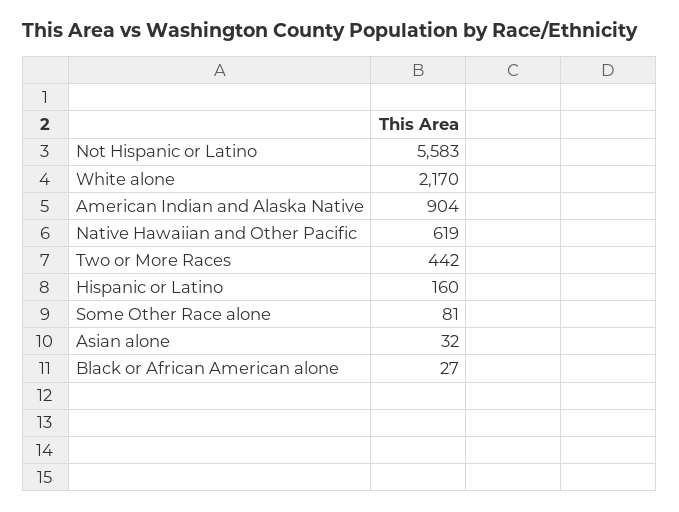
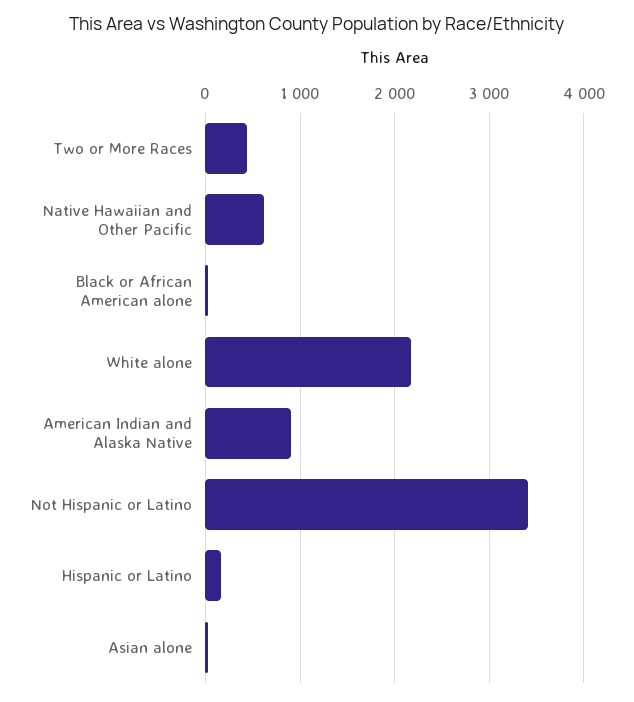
  {
-   "Not Hispanic or Latino": 5583,
+   "Not Hispanic or Latino": 3400,
    "White alone": 2170,
    "American Indian and Alaska Native": 904,
    "Native Hawaiian and Other Pacific": 619,
    "Two or More Races": 442,
    "Hispanic or Latino": 160,
-   "Some Other Race alone": 81,
    "Asian alone": 32,
    "Black or African American alone": 27
  }

